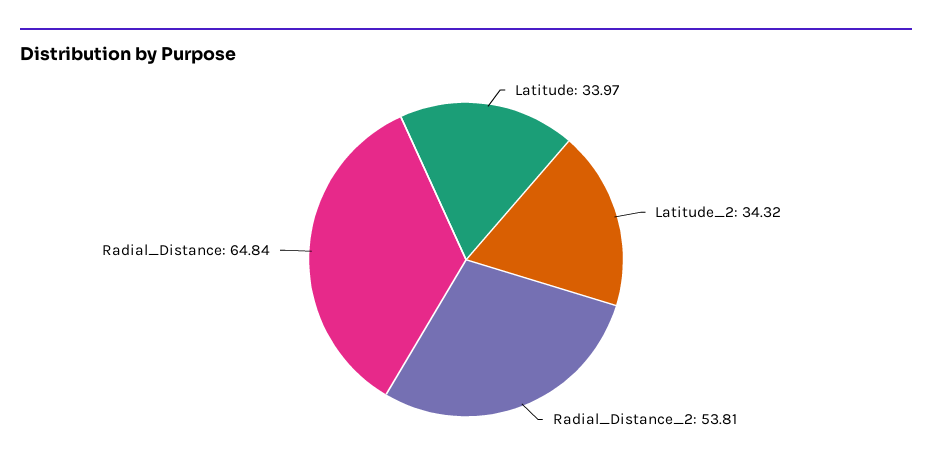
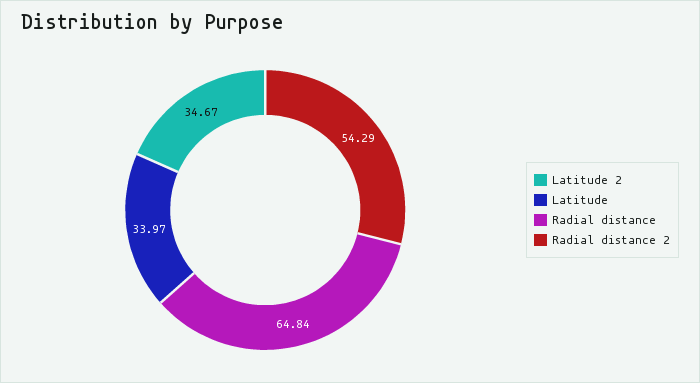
  {
    "Latitude": 33.97,
-   "Latitude_2": 34.32,
+   "Latitude_2": 34.67,
-   "Radial_Distance_2": 53.81,
+   "Radial_Distance_2": 54.29,
    "Radial_Distance": 64.84
  }

